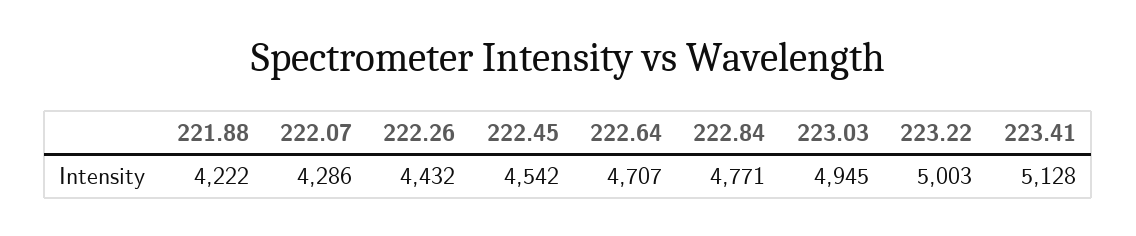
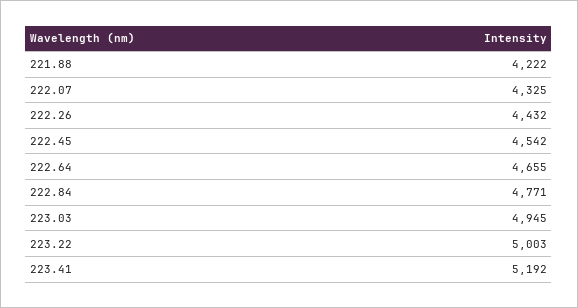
  {
    "221.88": 4222,
-   "222.07": 4286,
+   "222.07": 4325,
    "222.26": 4432,
    "222.45": 4542,
-   "222.64": 4707,
+   "222.64": 4655,
    "222.84": 4771,
    "223.03": 4945,
    "223.22": 5003,
-   "223.41": 5128
+   "223.41": 5192
  }

